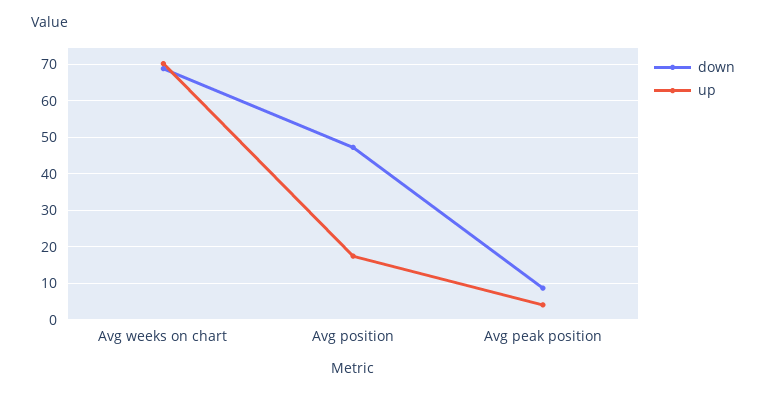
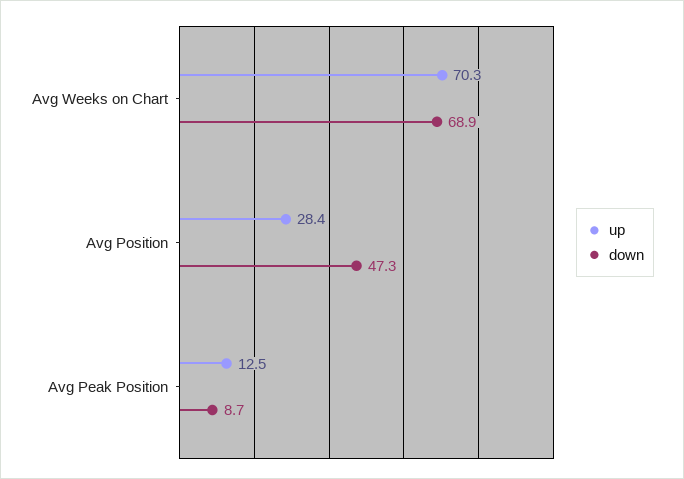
  {
    "down": {
      "Avg weeks on chart": 68.9,
      "Avg position": 47.3,
      "Avg peak position": 8.7
    },
    "up": {
      "Avg weeks on chart": 70.3,
-     "Avg position": 18,
+     "Avg position": 28.4,
-     "Avg peak position": 4
+     "Avg peak position": 12.5
    }
  }

